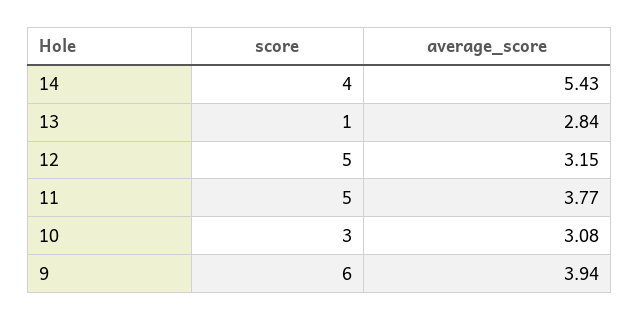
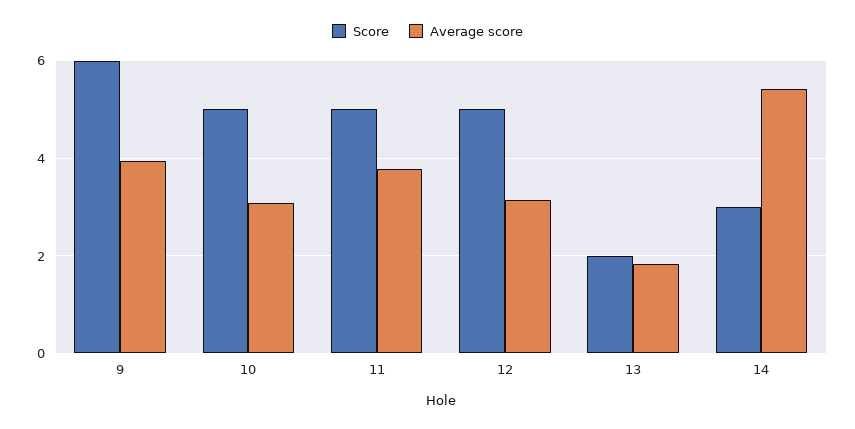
  {
    "score": {
-     "14": 4,
+     "14": 3,
-     "13": 1,
+     "13": 2,
      "12": 5,
      "11": 5,
-     "10": 3,
+     "10": 5,
      "9": 6
    },
    "average_score": {
      "14": 5.43,
-     "13": 2.84,
+     "13": 1.8,
      "12": 3.15,
      "11": 3.77,
      "10": 3.08,
      "9": 3.94
    }
  }

